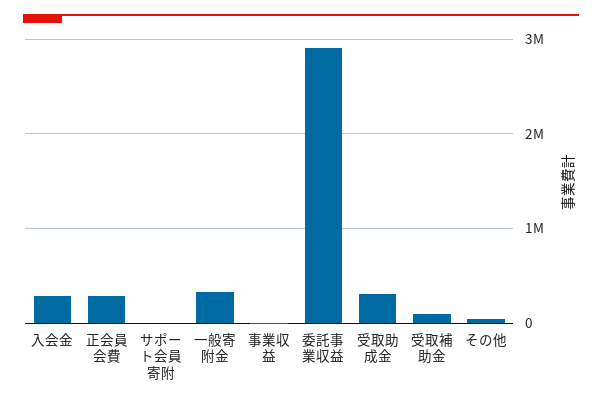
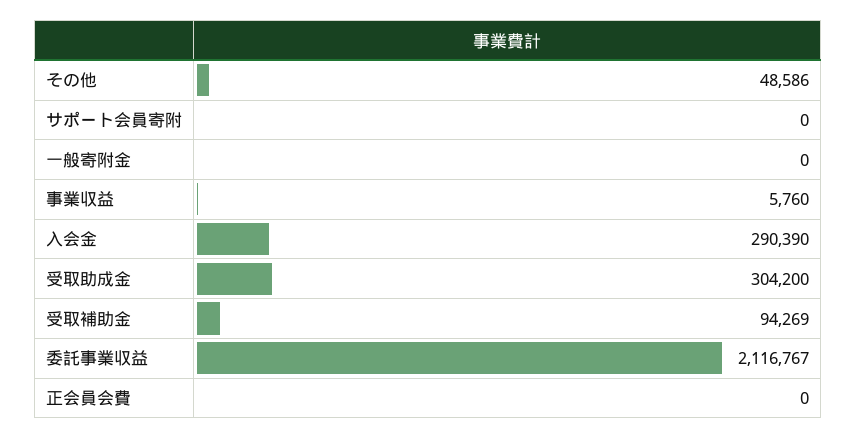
  {
    "入会金": 290390,
-   "正会員会費": 300000,
+   "正会員会費": 0,
    "サポート会員寄附": 0,
-   "一般寄附金": 300000,
+   "一般寄附金": 0,
    "事業収益": 5760,
-   "委託事業収益": 2900000,
+   "委託事業収益": 2116767,
    "受取助成金": 304200,
    "受取補助金": 94269,
    "その他": 48586
  }

